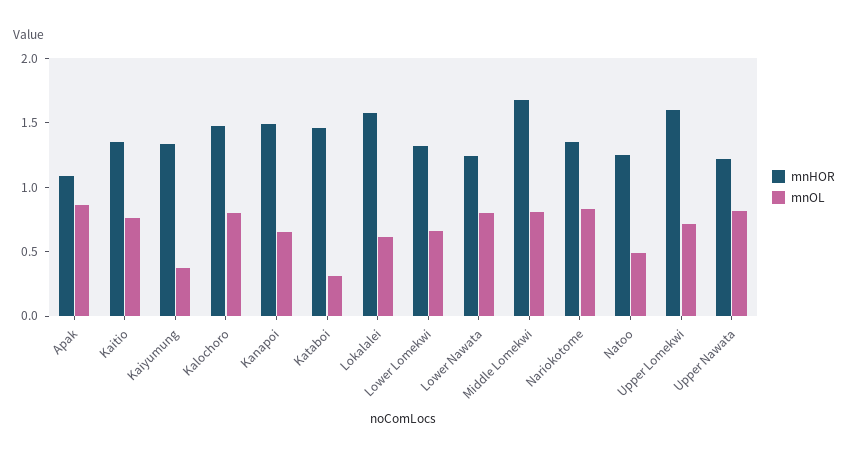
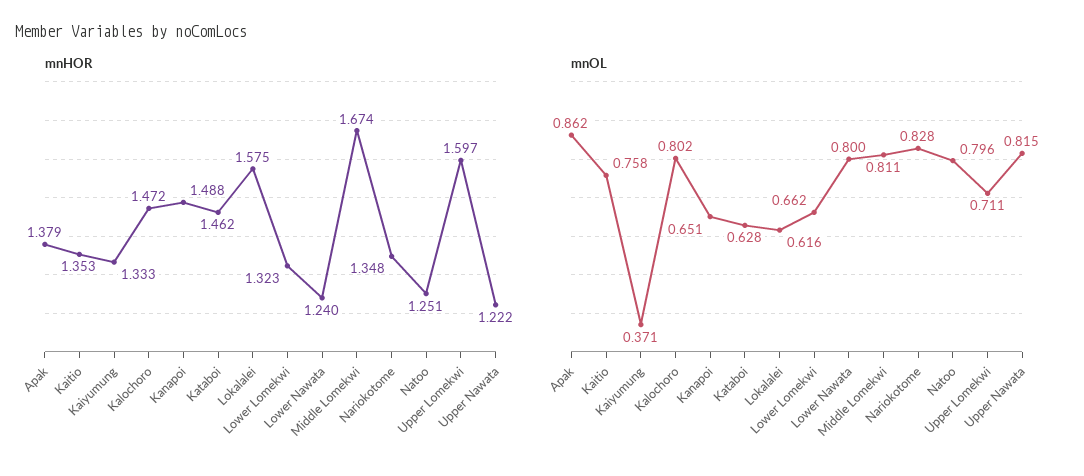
  {
    "mnHOR": {
-     "Apak": 1.1,
+     "Apak": 1.379,
      "Kaitio": 1.353,
      "Kaiyumung": 1.333,
      "Kalochoro": 1.472,
      "Kanapoi": 1.488,
      "Kataboi": 1.462,
      "Lokalalei": 1.575,
      "Lower Lomekwi": 1.323,
      "Lower Nawata": 1.24,
      "Middle Lomekwi": 1.674,
      "Nariokotome": 1.348,
      "Natoo": 1.251,
      "Upper Lomekwi": 1.597,
      "Upper Nawata": 1.222
    },
    "mnOL": {
      "Apak": 0.862,
      "Kaitio": 0.758,
      "Kaiyumung": 0.371,
      "Kalochoro": 0.802,
      "Kanapoi": 0.651,
-     "Kataboi": 0.3,
+     "Kataboi": 0.628,
      "Lokalalei": 0.616,
      "Lower Lomekwi": 0.662,
      "Lower Nawata": 0.8,
      "Middle Lomekwi": 0.811,
      "Nariokotome": 0.828,
-     "Natoo": 0.5,
+     "Natoo": 0.796,
      "Upper Lomekwi": 0.711,
      "Upper Nawata": 0.815
    }
  }

